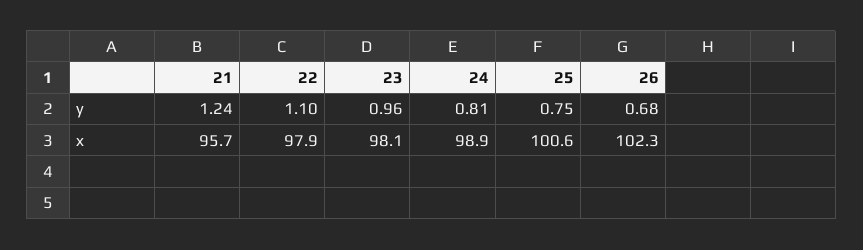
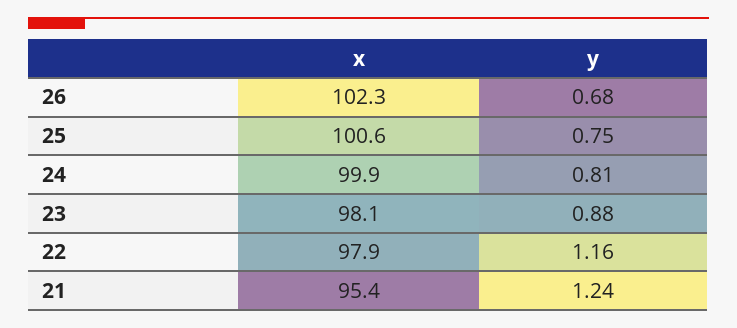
  {
    "21": {
      "y": 1.24,
-     "x": 95.7
+     "x": 95.4
    },
    "22": {
-     "y": 1.1,
+     "y": 1.16,
      "x": 97.9
    },
    "23": {
-     "y": 0.96,
+     "y": 0.88,
      "x": 98.1
    },
    "24": {
      "y": 0.81,
-     "x": 98.9
+     "x": 99.9
    },
    "25": {
      "y": 0.75,
      "x": 100.6
    },
    "26": {
      "y": 0.68,
      "x": 102.3
    }
  }

